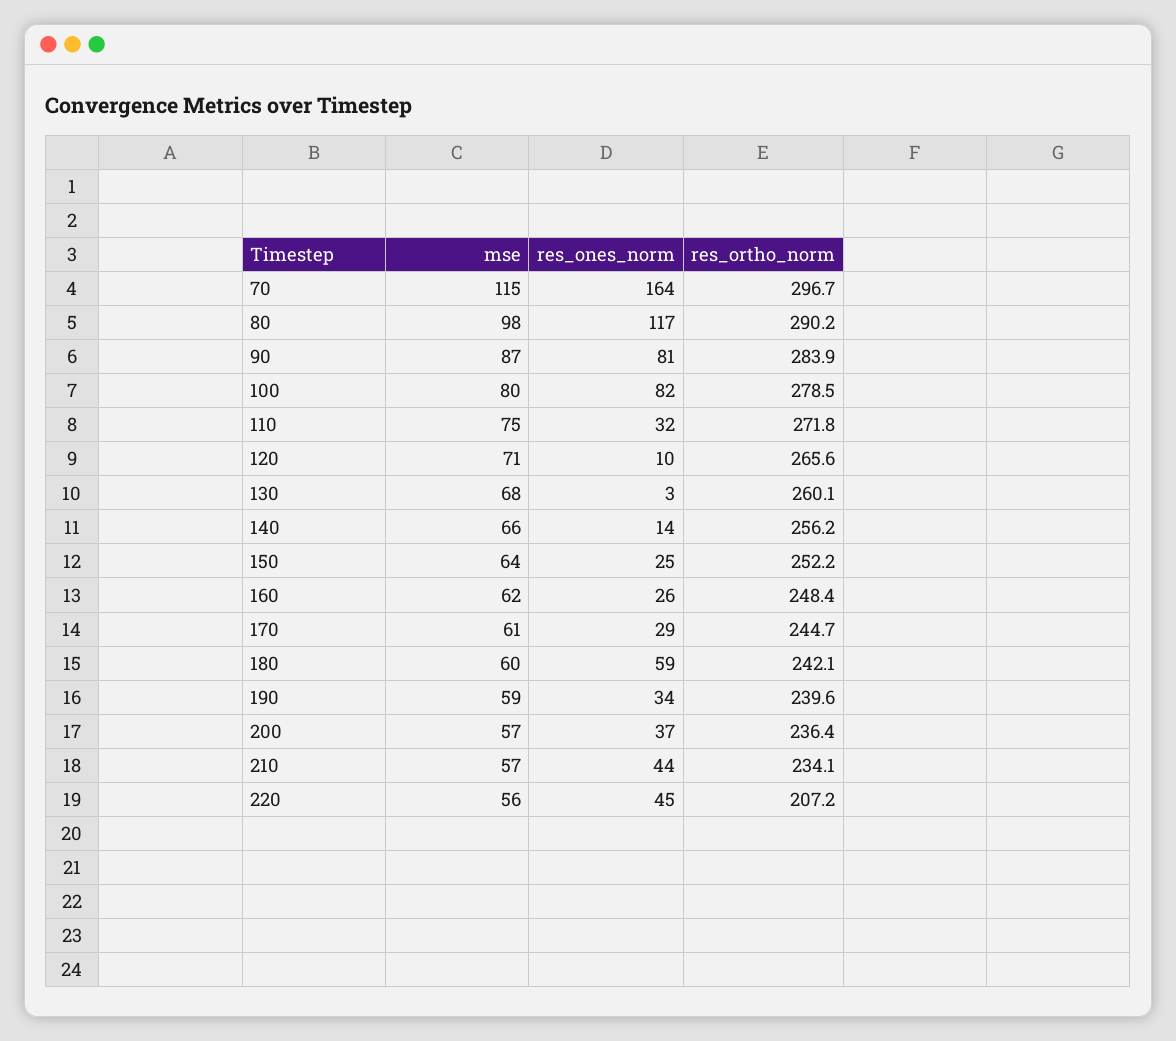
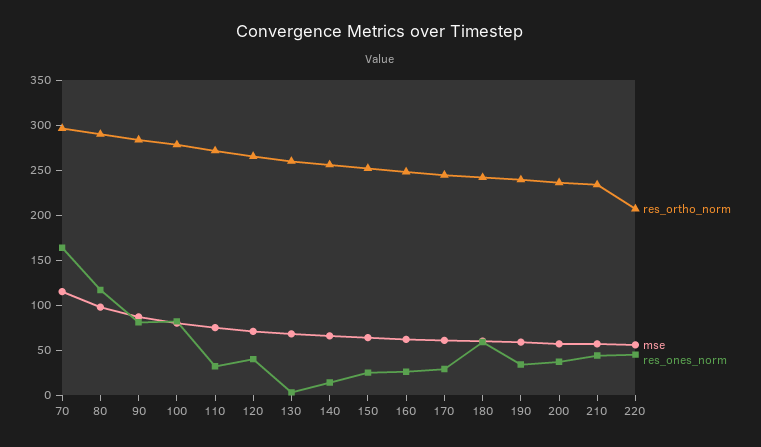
  {
    "mse": {
      "70": 115,
      "80": 98,
      "90": 87,
      "100": 80,
      "110": 75,
      "120": 71,
      "130": 68,
      "140": 66,
      "150": 64,
      "160": 62,
      "170": 61,
      "180": 60,
      "190": 59,
      "200": 57,
      "210": 57,
      "220": 56
    },
    "res_ones_norm": {
      "70": 164,
      "80": 117,
      "90": 81,
      "100": 82,
      "110": 32,
-     "120": 10,
+     "120": 40,
      "130": 3,
      "140": 14,
      "150": 25,
      "160": 26,
      "170": 29,
      "180": 59,
      "190": 34,
      "200": 37,
      "210": 44,
      "220": 45
    },
    "res_ortho_norm": {
      "70": 296.7,
      "80": 290.2,
      "90": 283.9,
      "100": 278.5,
      "110": 271.8,
      "120": 265.6,
      "130": 260.1,
      "140": 256.2,
      "150": 252.2,
      "160": 248.4,
      "170": 244.7,
      "180": 242.1,
      "190": 239.6,
      "200": 236.4,
      "210": 234.1,
      "220": 207.2
    }
  }

